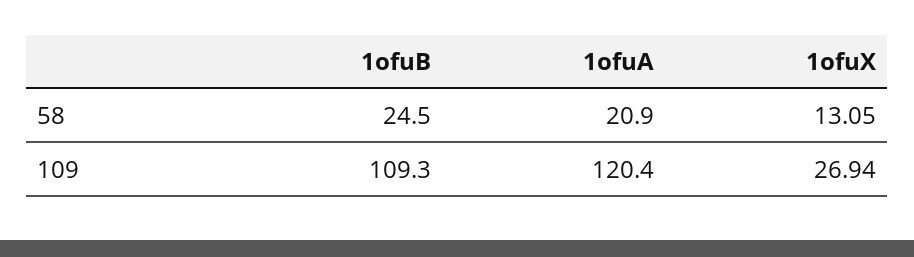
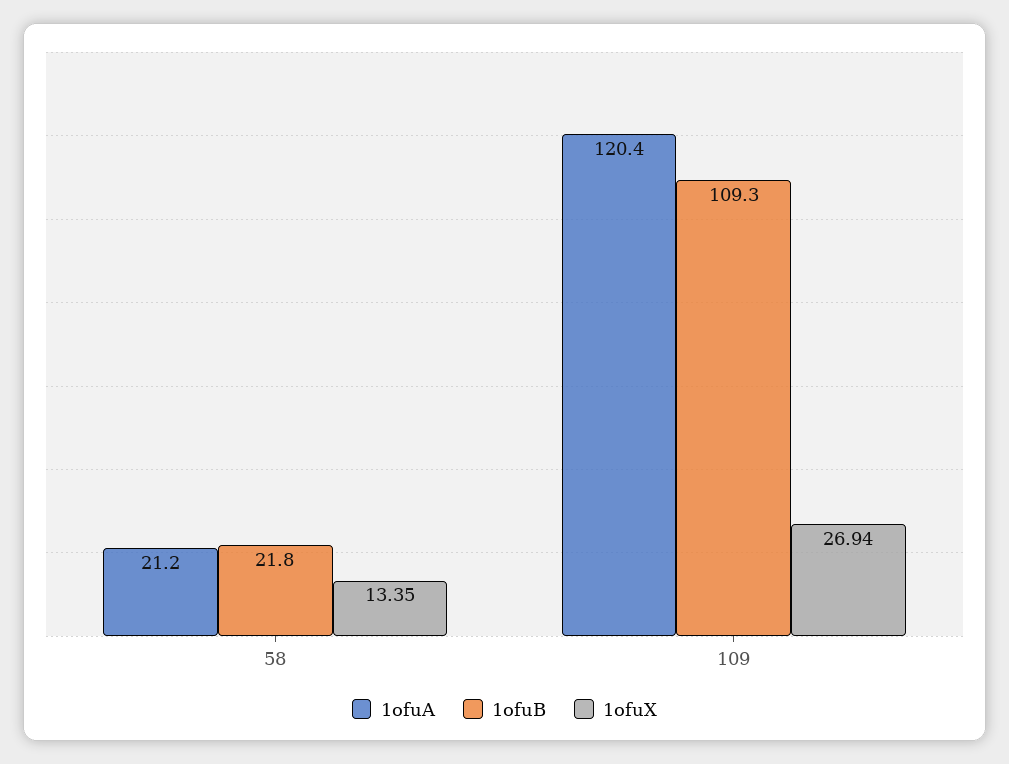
  {
    "1ofuB": {
-     "58": 24.5,
+     "58": 21.8,
      "109": 109.3
    },
    "1ofuA": {
-     "58": 20.9,
+     "58": 21.2,
      "109": 120.4
    },
    "1ofuX": {
-     "58": 13.05,
+     "58": 13.35,
      "109": 26.94
    }
  }

